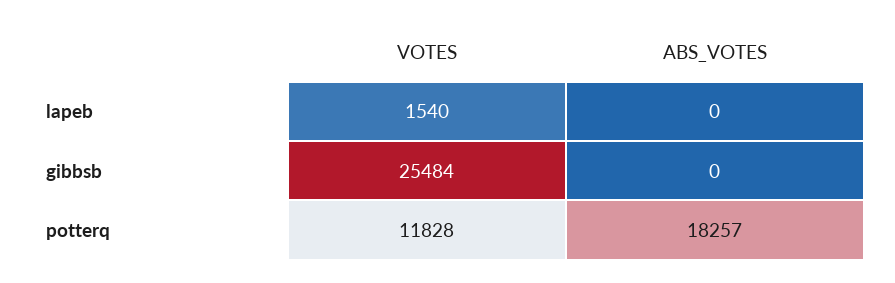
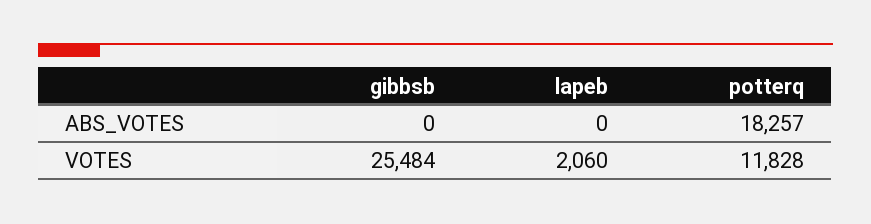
  {
    "VOTES": {
-     "lapeb": 1540,
+     "lapeb": 2060,
      "gibbsb": 25484,
      "potterq": 11828
    },
    "ABS_VOTES": {
      "lapeb": 0,
      "gibbsb": 0,
      "potterq": 18257
    }
  }

